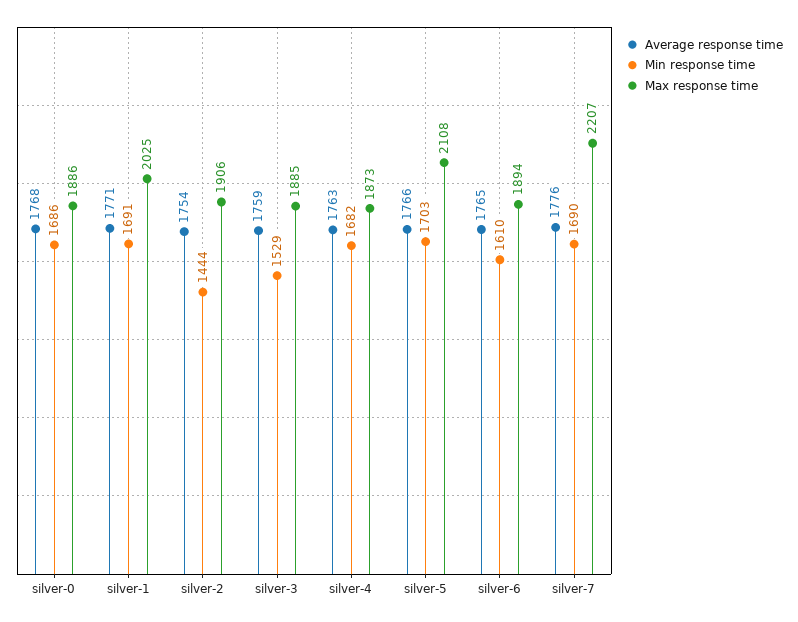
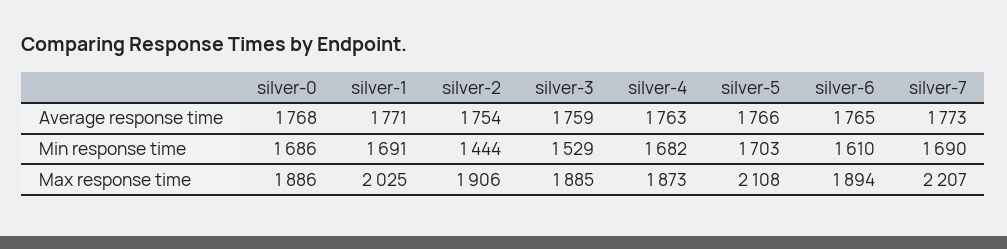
  {
    "Average response time": {
      "silver-0": 1768,
      "silver-1": 1771,
      "silver-2": 1754,
      "silver-3": 1759,
      "silver-4": 1763,
      "silver-5": 1766,
      "silver-6": 1765,
-     "silver-7": 1776
+     "silver-7": 1773
    },
    "Min response time": {
      "silver-0": 1686,
      "silver-1": 1691,
      "silver-2": 1444,
      "silver-3": 1529,
      "silver-4": 1682,
      "silver-5": 1703,
      "silver-6": 1610,
      "silver-7": 1690
    },
    "Max response time": {
      "silver-0": 1886,
      "silver-1": 2025,
      "silver-2": 1906,
      "silver-3": 1885,
      "silver-4": 1873,
      "silver-5": 2108,
      "silver-6": 1894,
      "silver-7": 2207
    }
  }

